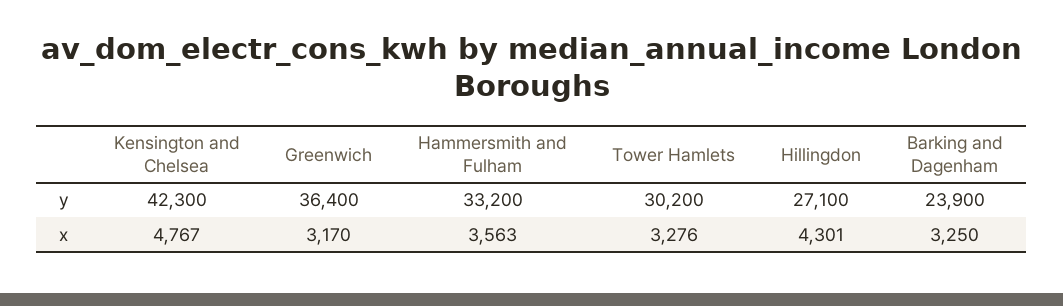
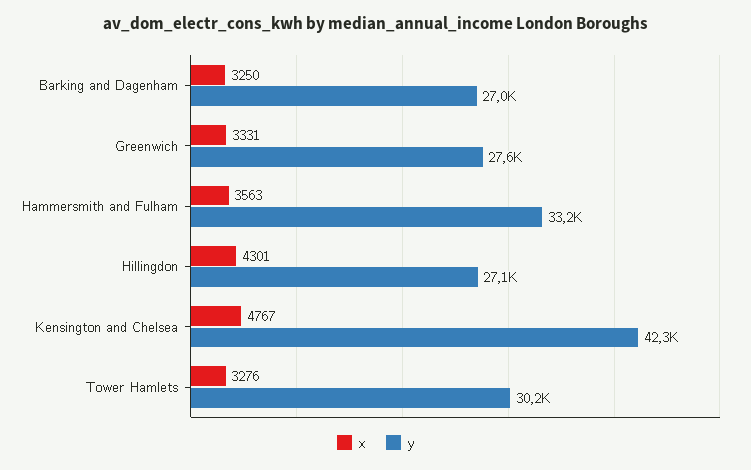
  {
    "y": {
      "Kensington and Chelsea": 42300,
-     "Greenwich": 36400,
+     "Greenwich": 27600,
      "Hammersmith and Fulham": 33200,
      "Tower Hamlets": 30200,
      "Hillingdon": 27100,
-     "Barking and Dagenham": 23900
+     "Barking and Dagenham": 27000
    },
    "x": {
      "Kensington and Chelsea": 4767,
-     "Greenwich": 3170,
+     "Greenwich": 3331,
      "Hammersmith and Fulham": 3563,
      "Tower Hamlets": 3276,
      "Hillingdon": 4301,
      "Barking and Dagenham": 3250
    }
  }

